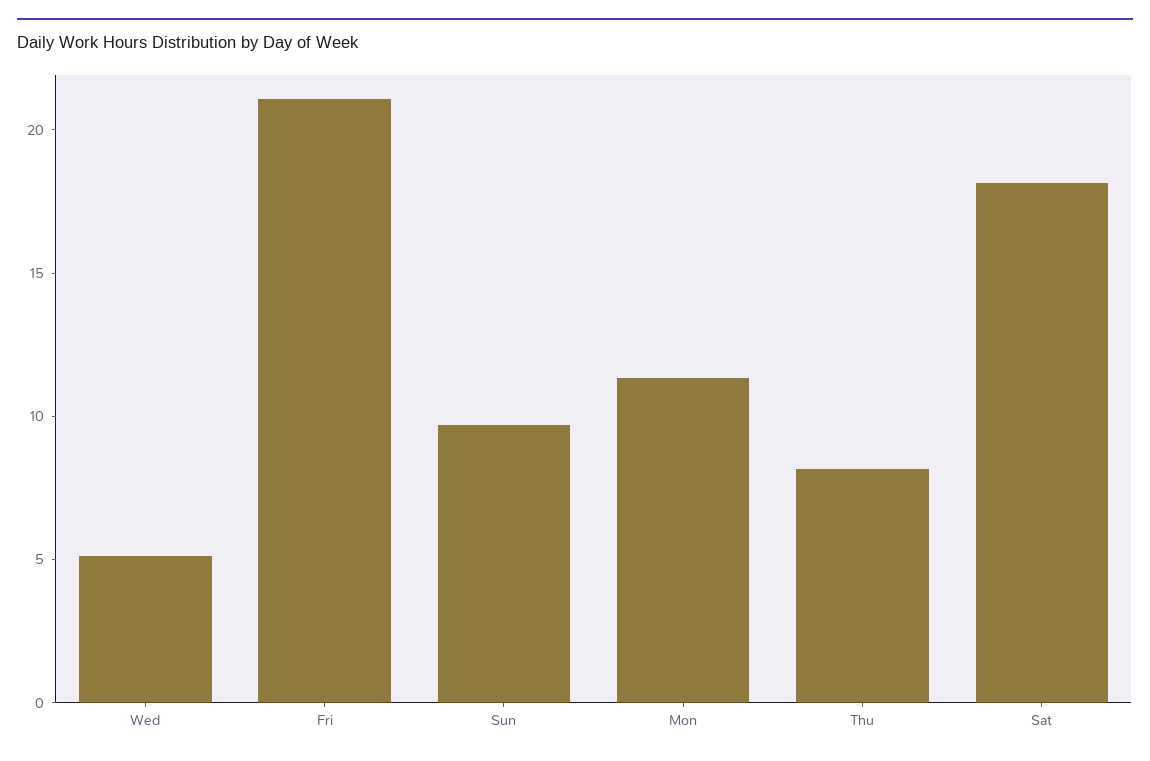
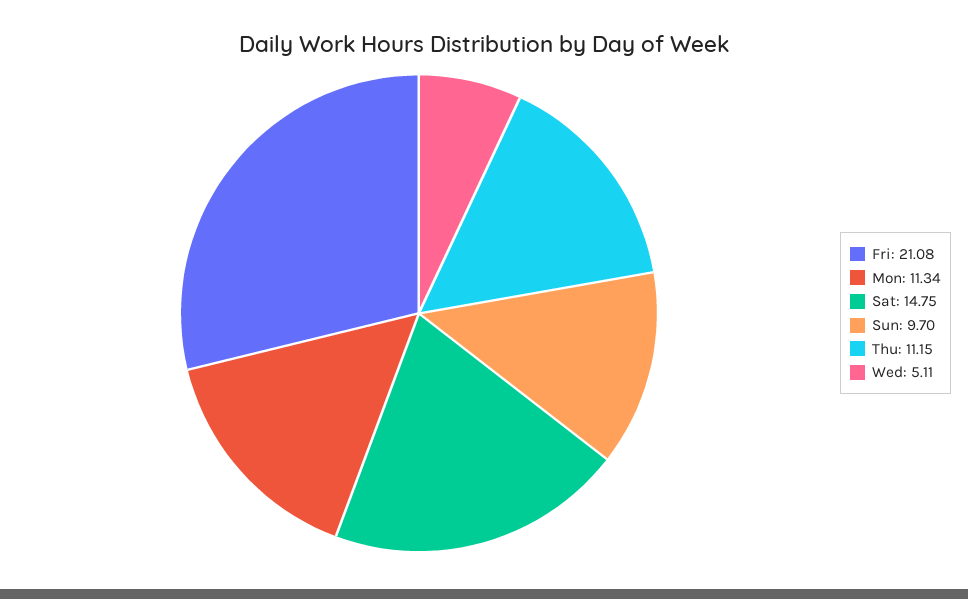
  {
    "Wed": 5.11,
    "Fri": 21.08,
    "Sun": 9.7,
    "Mon": 11.34,
-   "Thu": 8,
+   "Thu": 11.15,
-   "Sat": 18
+   "Sat": 14.75
  }

